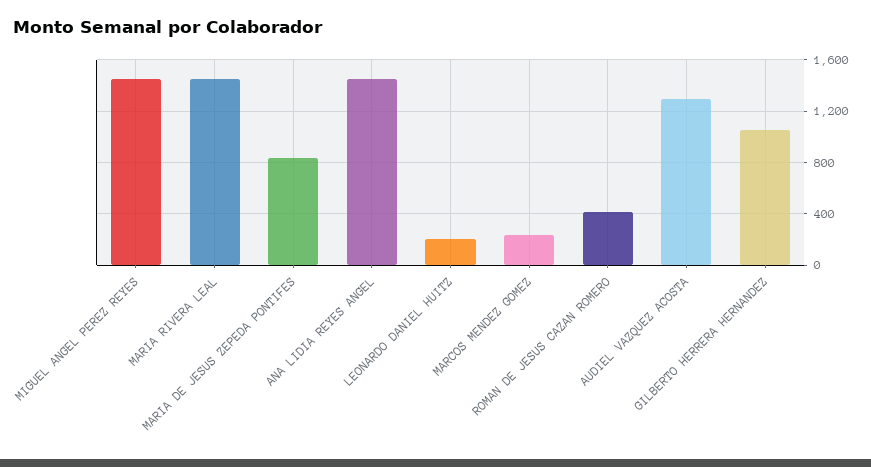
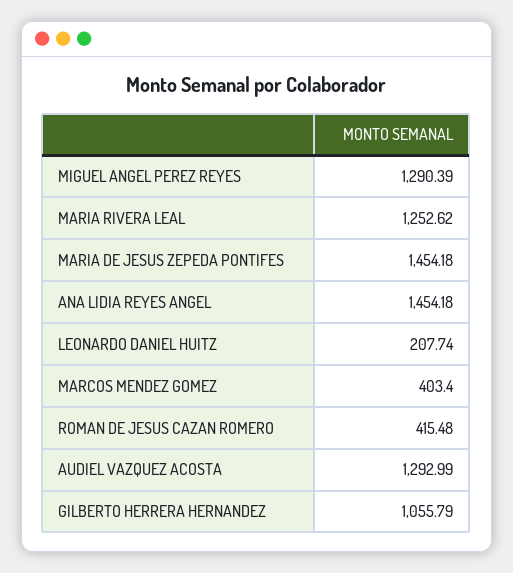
  {
-   "MIGUEL ANGEL PEREZ REYES": 1450,
+   "MIGUEL ANGEL PEREZ REYES": 1290.39,
-   "MARIA RIVERA LEAL": 1450,
+   "MARIA RIVERA LEAL": 1252.62,
-   "MARIA DE JESUS ZEPEDA PONTIFES": 850,
+   "MARIA DE JESUS ZEPEDA PONTIFES": 1454.18,
    "ANA LIDIA REYES ANGEL": 1454.18,
    "LEONARDO DANIEL HUITZ": 207.74,
-   "MARCOS MENDEZ GOMEZ": 250,
+   "MARCOS MENDEZ GOMEZ": 403.4,
    "ROMAN DE JESUS CAZAN ROMERO": 415.48,
    "AUDIEL VAZQUEZ ACOSTA": 1292.99,
    "GILBERTO HERRERA HERNANDEZ": 1055.79
  }

